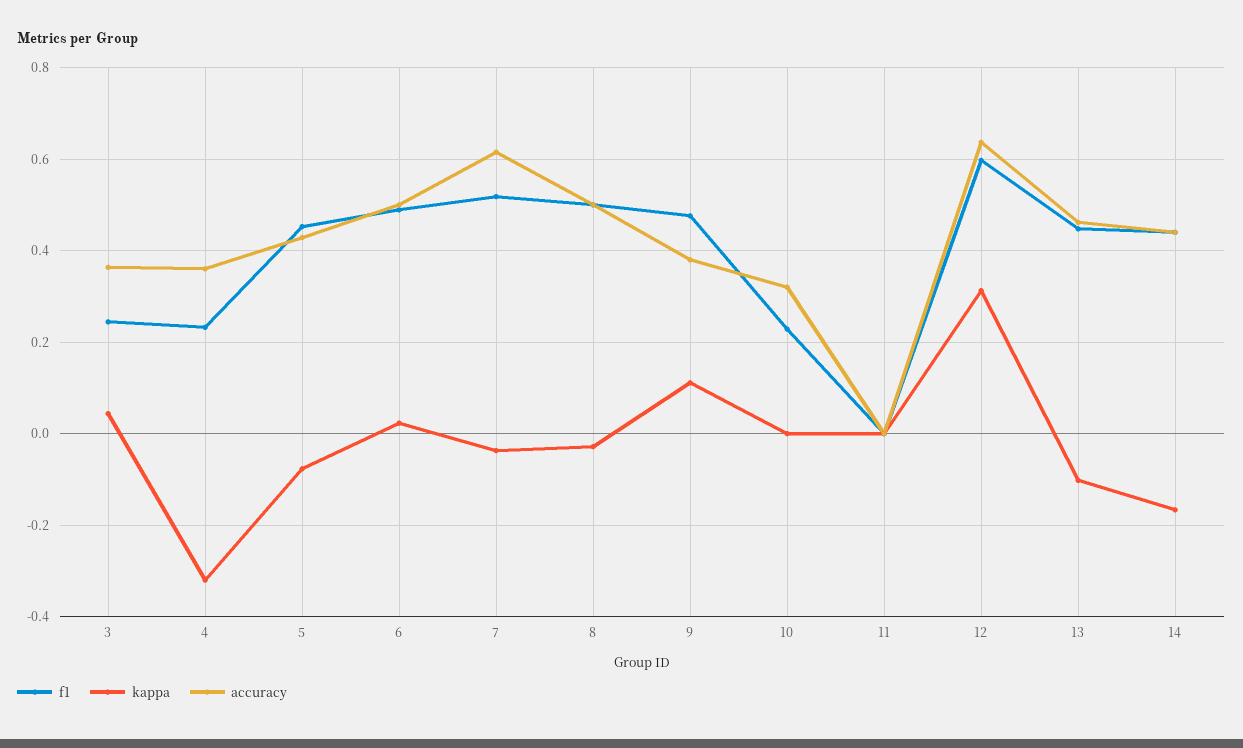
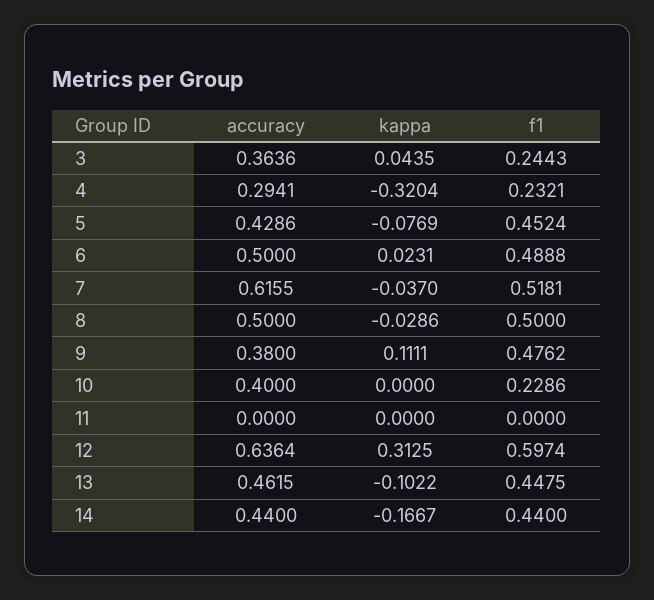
  {
    "f1": {
      "3": 0.2443,
      "4": 0.2321,
      "5": 0.4524,
      "6": 0.4888,
      "7": 0.5181,
      "8": 0.5,
      "9": 0.4762,
      "10": 0.2286,
      "11": 0,
      "12": 0.5974,
      "13": 0.4475,
      "14": 0.44
    },
    "kappa": {
      "3": 0.0435,
      "4": -0.3204,
      "5": -0.0769,
      "6": 0.0231,
      "7": -0.037,
      "8": -0.0286,
      "9": 0.1111,
      "10": 0,
      "11": 0,
      "12": 0.3125,
      "13": -0.1022,
      "14": -0.1667
    },
    "accuracy": {
      "3": 0.3636,
-     "4": 0.36,
+     "4": 0.2941,
      "5": 0.4286,
      "6": 0.5,
      "7": 0.6155,
      "8": 0.5,
      "9": 0.38,
-     "10": 0.32,
+     "10": 0.4,
      "11": 0,
      "12": 0.6364,
      "13": 0.4615,
      "14": 0.44
    }
  }

